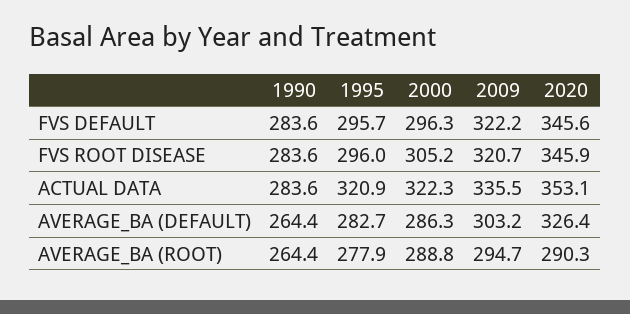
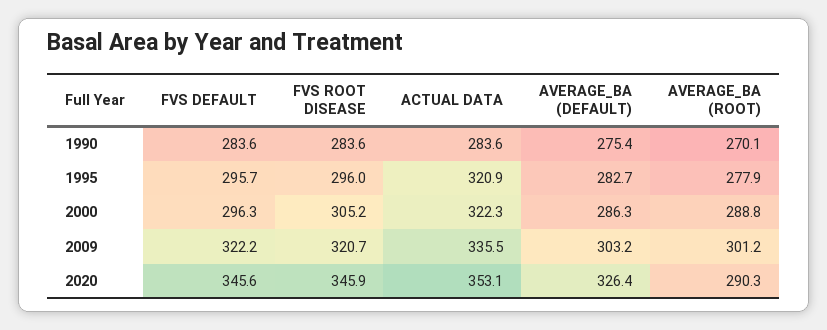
  {
    "1990": {
      "FVS DEFAULT": 283.6,
      "FVS ROOT DISEASE": 283.6,
      "ACTUAL DATA": 283.6,
-     "AVERAGE_BA (DEFAULT)": 264.4,
+     "AVERAGE_BA (DEFAULT)": 275.4,
-     "AVERAGE_BA (ROOT)": 264.4
+     "AVERAGE_BA (ROOT)": 270.1
    },
    "1995": {
      "FVS DEFAULT": 295.7,
      "FVS ROOT DISEASE": 296,
      "ACTUAL DATA": 320.9,
      "AVERAGE_BA (DEFAULT)": 282.7,
      "AVERAGE_BA (ROOT)": 277.9
    },
    "2000": {
      "FVS DEFAULT": 296.3,
      "FVS ROOT DISEASE": 305.2,
      "ACTUAL DATA": 322.3,
      "AVERAGE_BA (DEFAULT)": 286.3,
      "AVERAGE_BA (ROOT)": 288.8
    },
    "2009": {
      "FVS DEFAULT": 322.2,
      "FVS ROOT DISEASE": 320.7,
      "ACTUAL DATA": 335.5,
      "AVERAGE_BA (DEFAULT)": 303.2,
-     "AVERAGE_BA (ROOT)": 294.7
+     "AVERAGE_BA (ROOT)": 301.2
    },
    "2020": {
      "FVS DEFAULT": 345.6,
      "FVS ROOT DISEASE": 345.9,
      "ACTUAL DATA": 353.1,
      "AVERAGE_BA (DEFAULT)": 326.4,
      "AVERAGE_BA (ROOT)": 290.3
    }
  }

